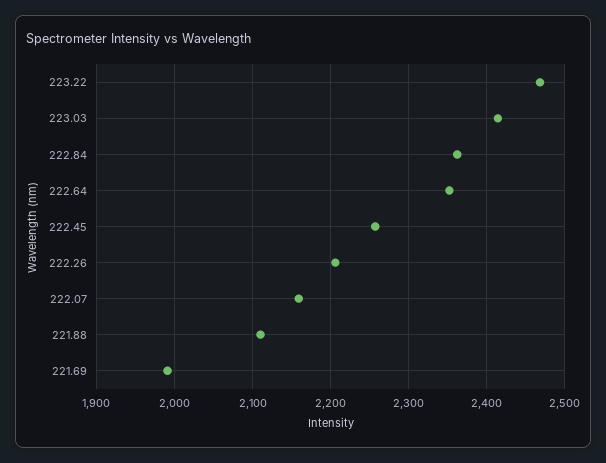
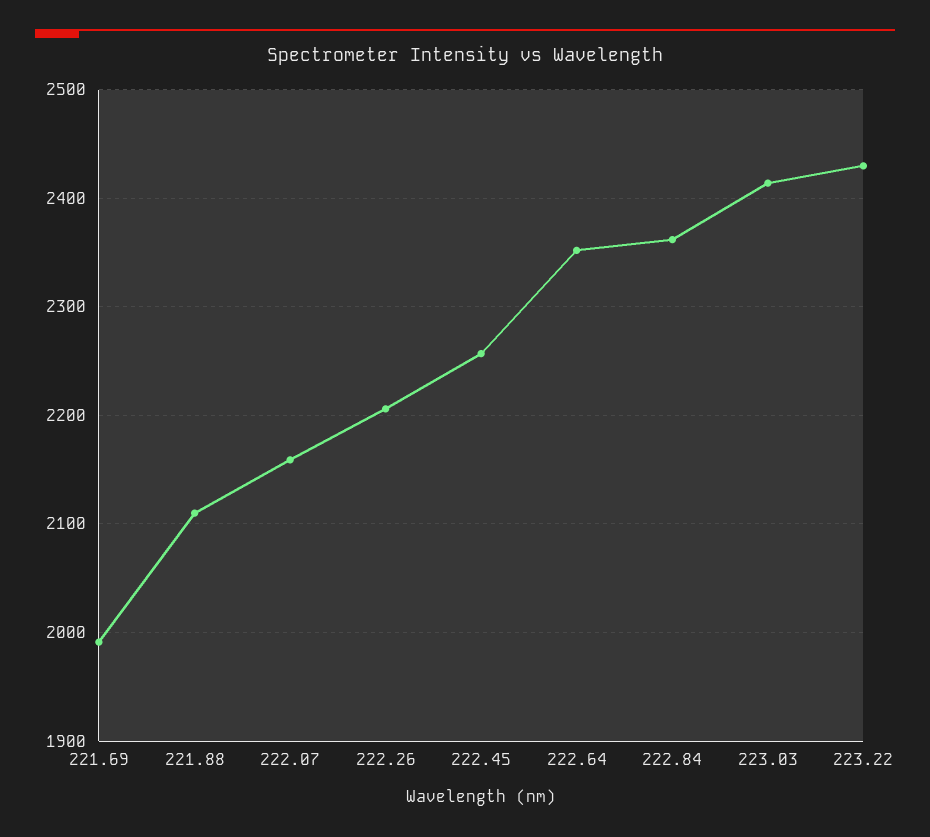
  {
-   "223.22": 2470,
+   "223.22": 2430,
    "223.03": 2410,
    "222.84": 2360,
    "222.64": 2350,
    "222.45": 2260,
    "222.26": 2210,
    "222.07": 2160,
    "221.88": 2110,
    "221.69": 1990
  }

